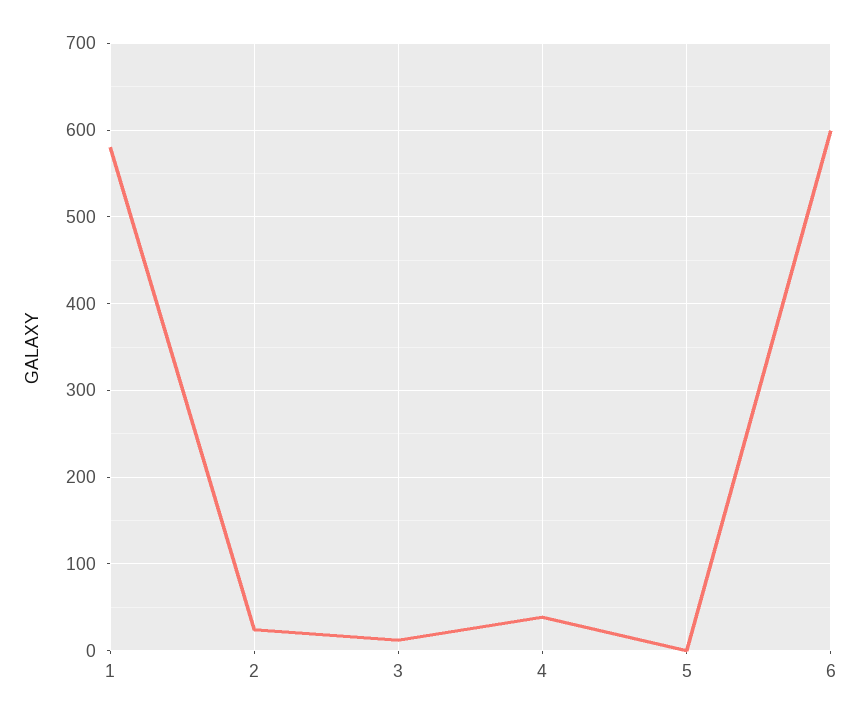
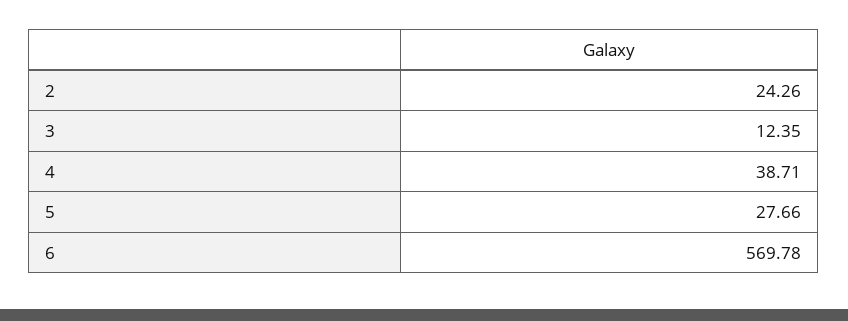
  {
-   "1": 580,
    "2": 24.26,
    "3": 12.35,
    "4": 38.71,
-   "5": 0,
+   "5": 27.66,
-   "6": 600
+   "6": 569.78
  }

